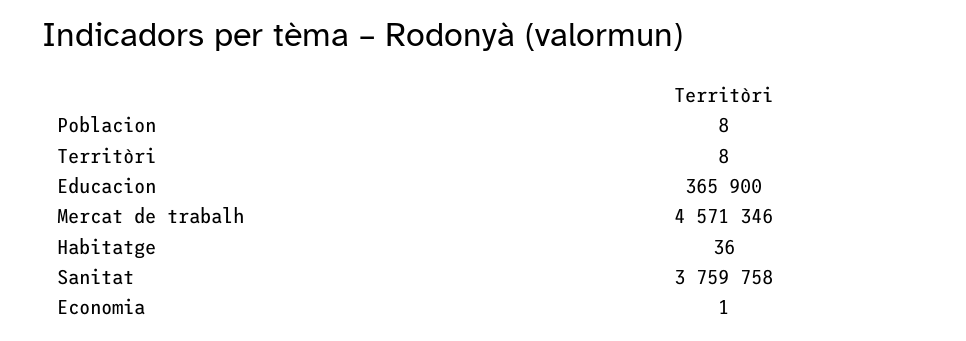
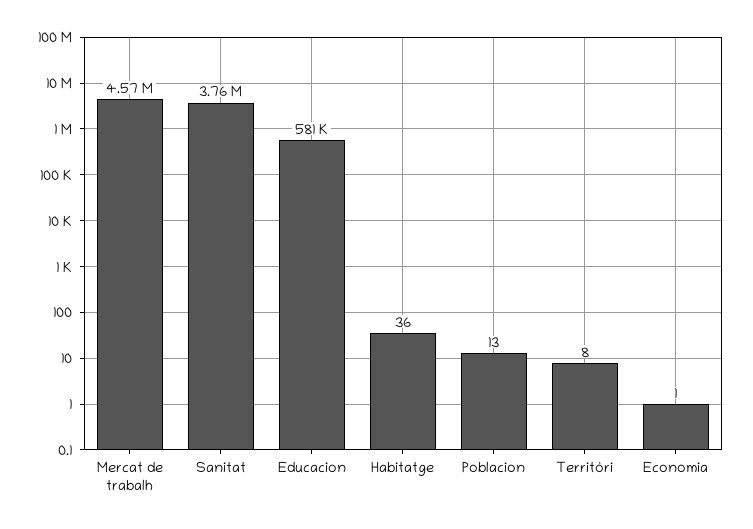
  {
-   "Poblacion": 8,
+   "Poblacion": 13,
    "Territòri": 8,
-   "Educacion": 365900,
+   "Educacion": 581000,
    "Mercat de trabalh": 4571346,
    "Habitatge": 36,
    "Sanitat": 3759758,
    "Economia": 1
  }

